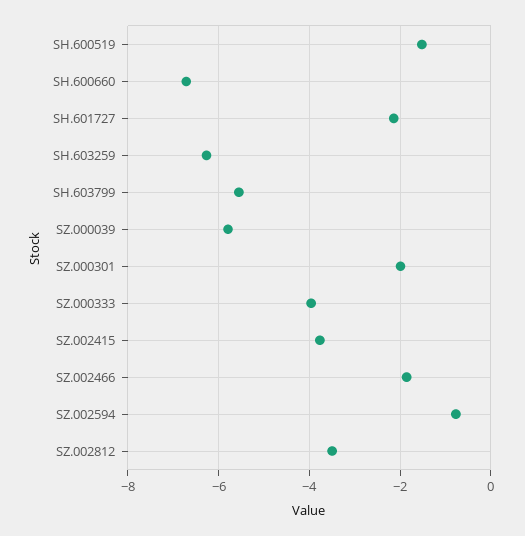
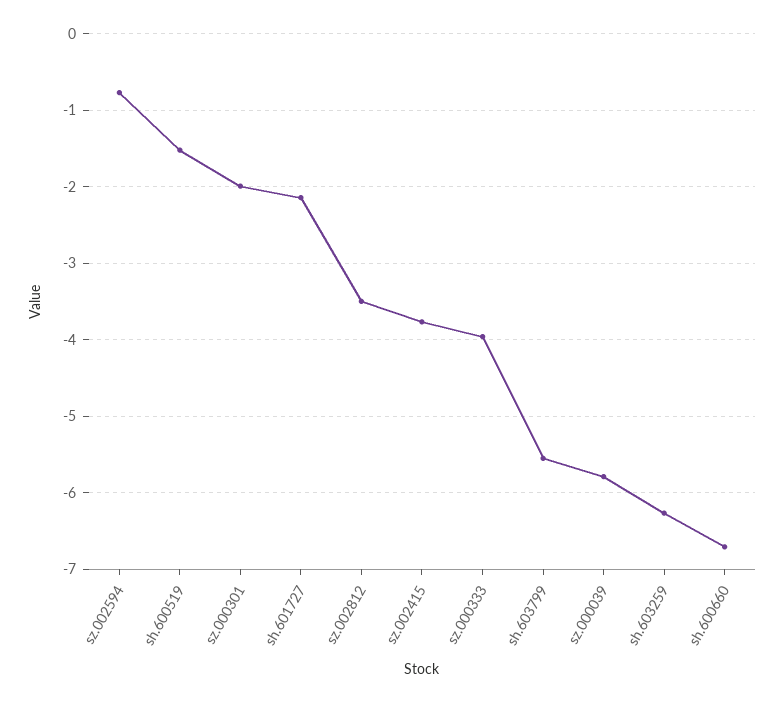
  {
    "SH.600519": -1.5,
    "SH.600660": -6.7,
    "SH.601727": -2.1,
    "SH.603259": -6.3,
    "SH.603799": -5.6,
    "SZ.000039": -5.8,
    "SZ.000301": -2,
    "SZ.000333": -4,
    "SZ.002415": -3.8,
-   "SZ.002466": -1.8,
    "SZ.002594": -0.8,
    "SZ.002812": -3.5
  }

